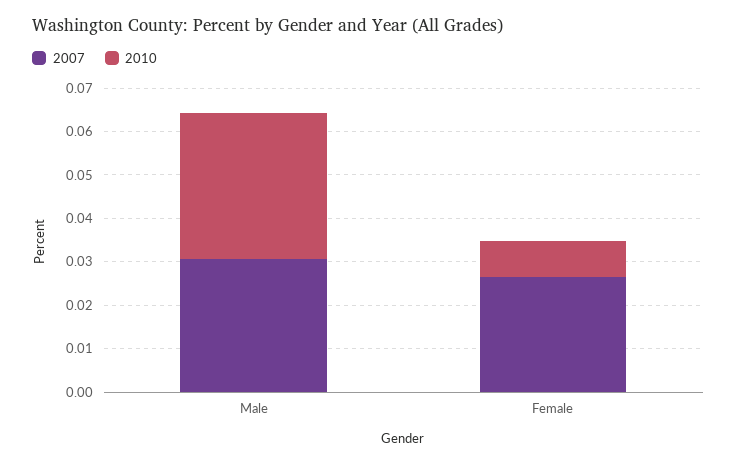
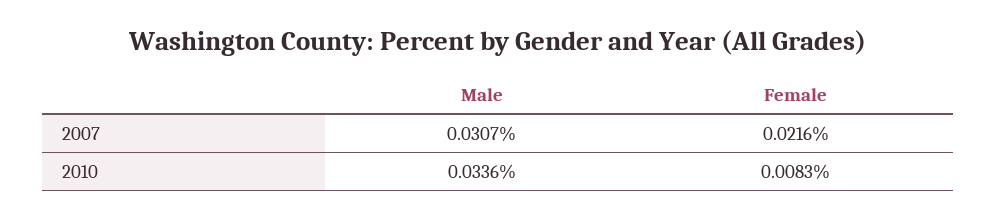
  {
    "2007": {
      "Male": 0.0307,
-     "Female": 0.026
+     "Female": 0.0216
    },
    "2010": {
      "Male": 0.0336,
      "Female": 0.0083
    }
  }

